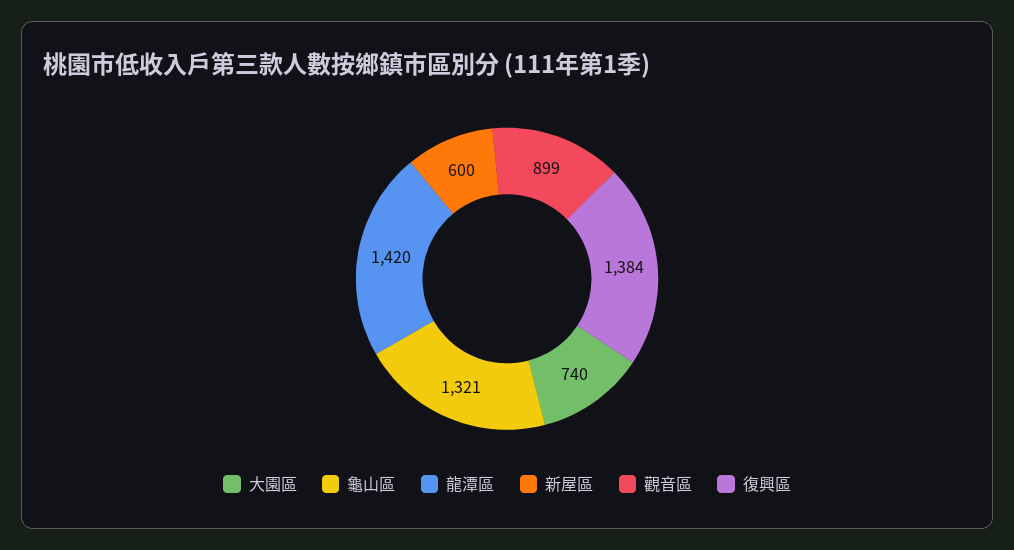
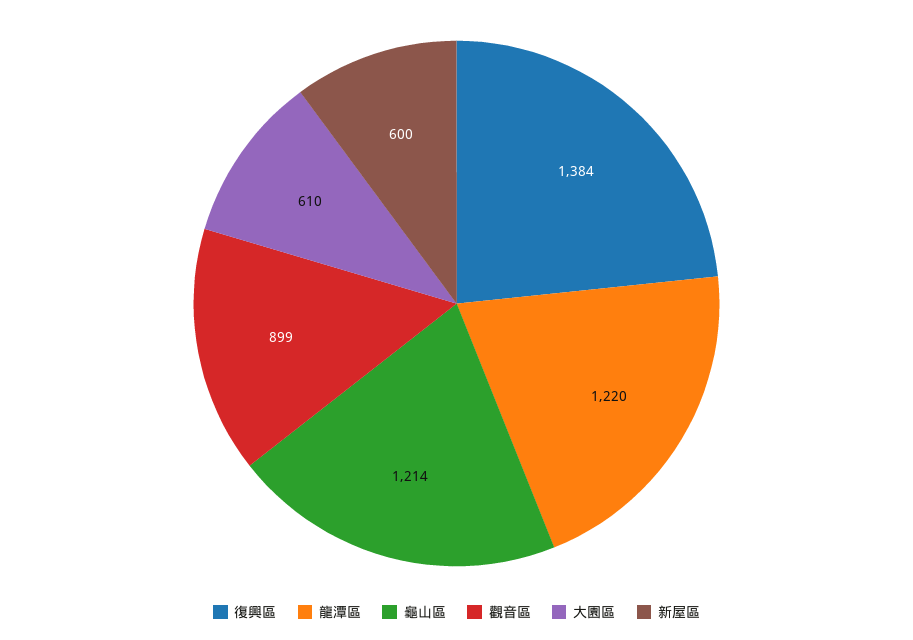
  {
-   "大園區": 740,
+   "大園區": 610,
-   "龜山區": 1321,
+   "龜山區": 1214,
-   "龍潭區": 1420,
+   "龍潭區": 1220,
    "新屋區": 600,
    "觀音區": 899,
    "復興區": 1384
  }

